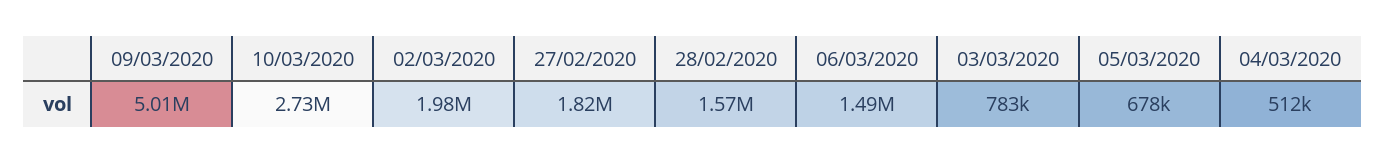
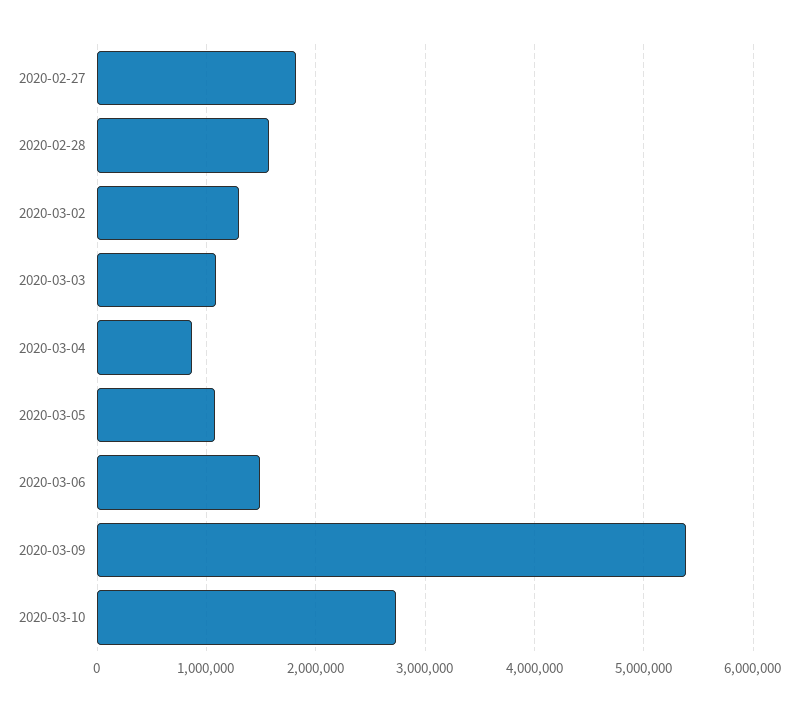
  {
-   "09/03/2020": 5010000,
+   "09/03/2020": 5400000,
    "10/03/2020": 2730000,
-   "02/03/2020": 1980000,
+   "02/03/2020": 1300000,
    "27/02/2020": 1820000,
    "28/02/2020": 1570000,
    "06/03/2020": 1490000,
-   "03/03/2020": 783000,
+   "03/03/2020": 1100000,
-   "05/03/2020": 678000,
+   "05/03/2020": 1100000,
-   "04/03/2020": 512000
+   "04/03/2020": 900000
  }

